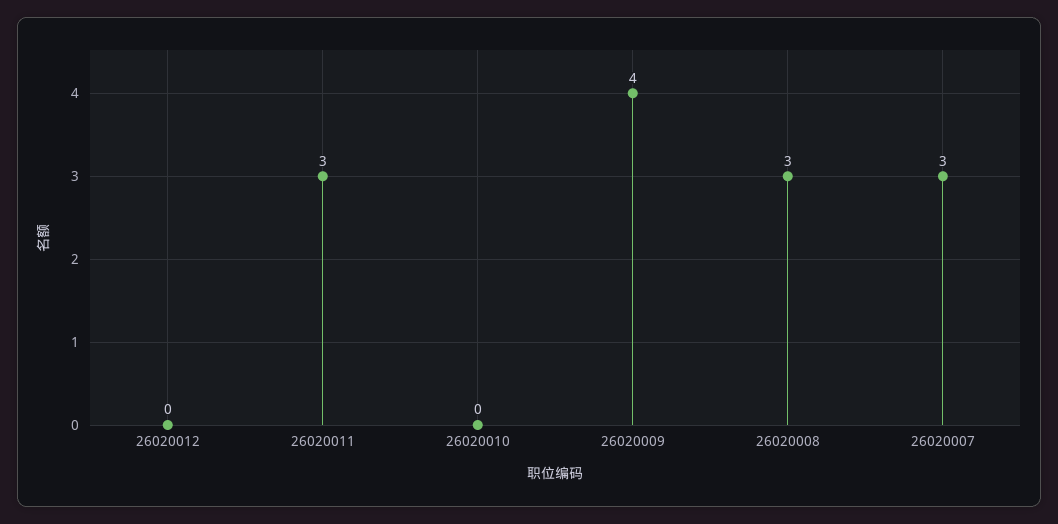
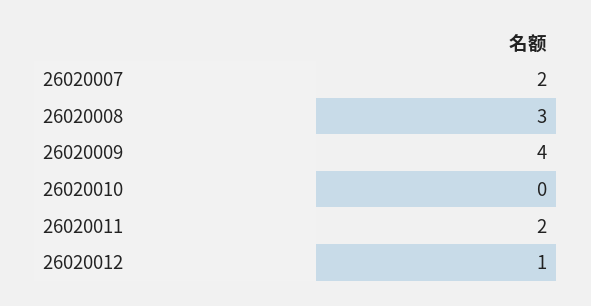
  {
-   "26020012": 0,
+   "26020012": 1,
-   "26020011": 3,
+   "26020011": 2,
    "26020010": 0,
    "26020009": 4,
    "26020008": 3,
-   "26020007": 3
+   "26020007": 2
  }

